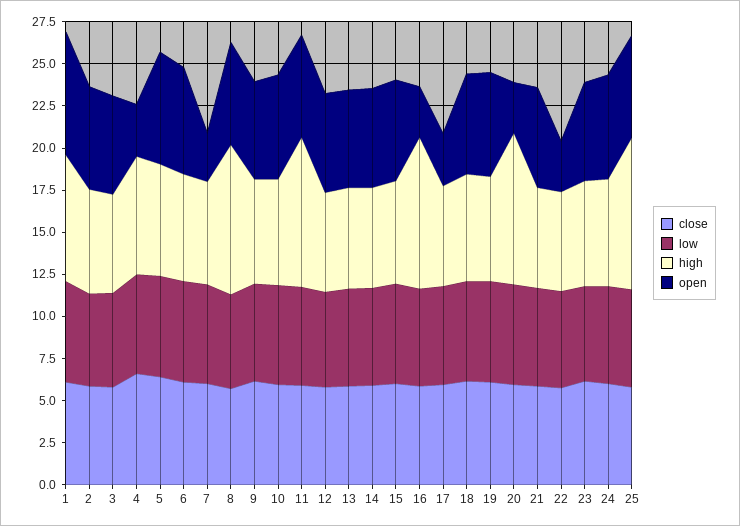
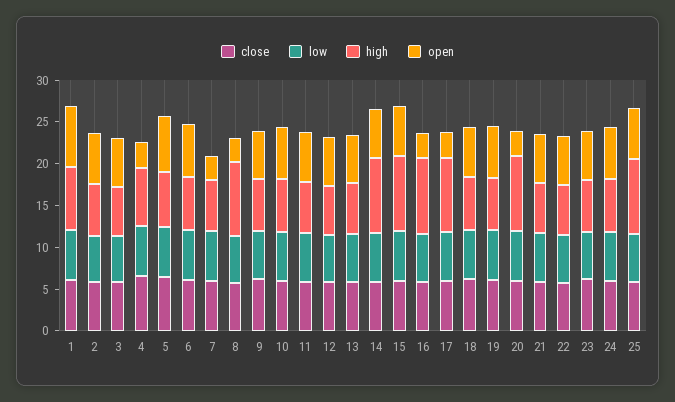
  {
    "close": {
      "1": 6,
      "2": 6,
      "3": 6,
      "4": 6.5,
      "5": 6.5,
      "6": 6,
      "7": 6,
      "8": 5.5,
      "9": 6,
      "10": 6,
      "11": 6,
      "12": 6,
      "13": 6,
      "14": 6,
      "15": 6,
      "16": 6,
      "17": 6,
      "18": 6,
      "19": 6,
      "20": 6,
      "21": 6,
      "22": 6,
      "23": 6,
      "24": 6,
      "25": 6
    },
    "low": {
      "1": 6,
      "2": 5.5,
      "3": 5.5,
      "4": 6,
      "5": 6,
      "6": 6,
      "7": 6,
      "8": 5.5,
      "9": 6,
      "10": 6,
      "11": 6,
      "12": 5.5,
      "13": 6,
      "14": 6,
      "15": 6,
      "16": 6,
      "17": 6,
      "18": 6,
      "19": 6,
      "20": 6,
      "21": 6,
      "22": 6,
      "23": 5.5,
      "24": 6,
      "25": 6
    },
    "high": {
      "1": 7.5,
      "2": 6,
      "3": 6,
      "4": 7,
      "5": 6.5,
      "6": 6.5,
      "7": 6,
      "8": 9,
      "9": 6,
      "10": 6.5,
-     "11": 9,
+     "11": 6,
      "12": 6,
      "13": 6,
-     "14": 6,
+     "14": 9,
-     "15": 6,
+     "15": 9,
      "16": 9,
-     "17": 6,
+     "17": 9,
      "18": 6.5,
      "19": 6,
      "20": 9,
      "21": 6,
      "22": 6,
      "23": 6.5,
      "24": 6.5,
      "25": 9
    },
    "open": {
      "1": 7.5,
      "2": 6,
      "3": 6,
      "4": 3,
      "5": 6.5,
      "6": 6.5,
      "7": 3,
-     "8": 6,
+     "8": 3,
      "9": 6,
      "10": 6,
      "11": 6,
      "12": 6,
      "13": 6,
      "14": 6,
      "15": 6,
      "16": 3,
      "17": 3,
      "18": 6,
      "19": 6,
      "20": 3,
      "21": 6,
-     "22": 3,
+     "22": 6,
      "23": 6,
      "24": 6,
      "25": 6
    }
  }

